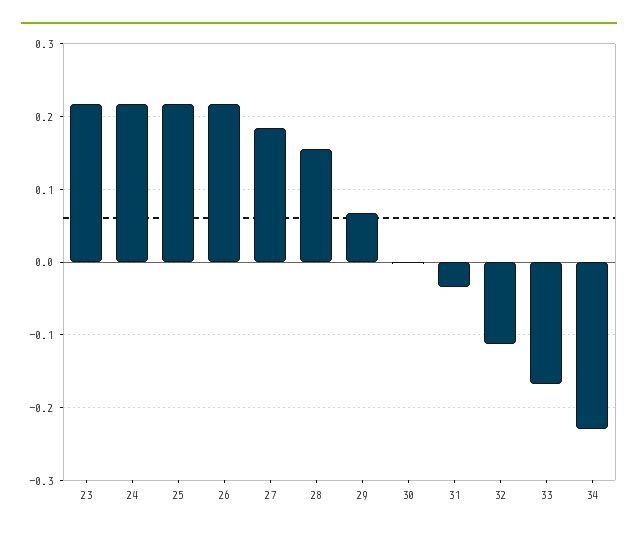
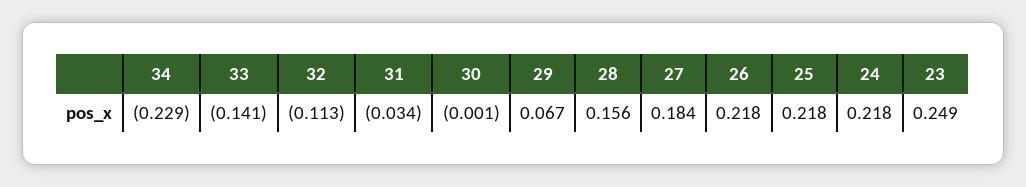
  {
-   "23": 0.22,
+   "23": 0.249,
    "24": 0.218,
    "25": 0.218,
    "26": 0.218,
    "27": 0.184,
    "28": 0.156,
    "29": 0.067,
    "30": -0.001,
    "31": -0.034,
    "32": -0.113,
-   "33": -0.17,
+   "33": -0.141,
    "34": -0.229
  }

